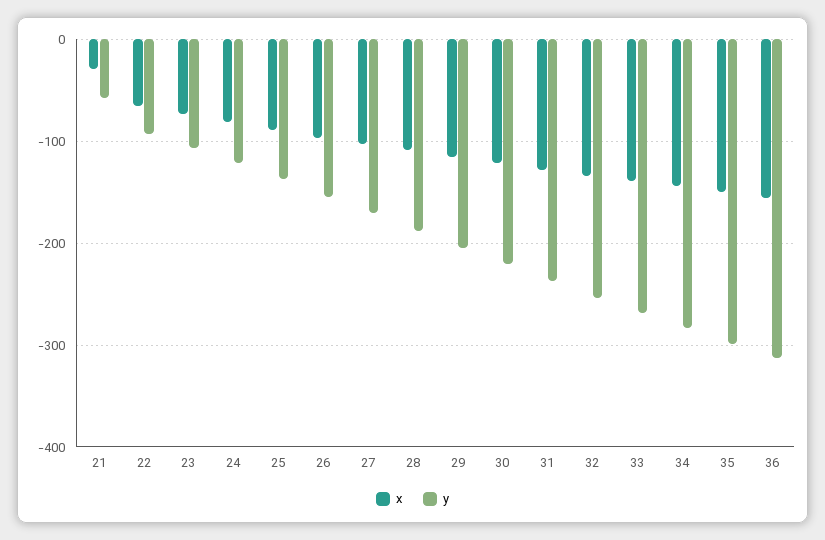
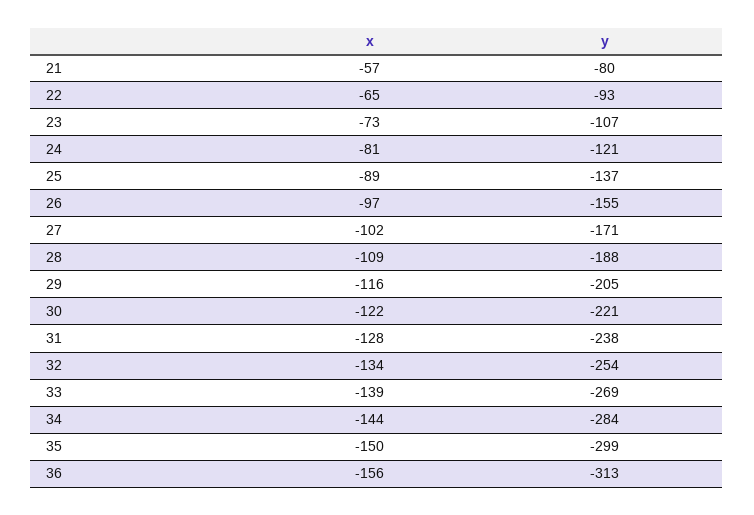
  {
    "x": {
-     "21": -30,
+     "21": -57,
      "22": -65,
      "23": -73,
      "24": -81,
      "25": -89,
      "26": -97,
      "27": -102,
      "28": -109,
      "29": -116,
      "30": -122,
      "31": -128,
      "32": -134,
      "33": -139,
      "34": -144,
      "35": -150,
      "36": -156
    },
    "y": {
-     "21": -60,
+     "21": -80,
      "22": -93,
      "23": -107,
      "24": -121,
      "25": -137,
      "26": -155,
      "27": -171,
      "28": -188,
      "29": -205,
      "30": -221,
      "31": -238,
      "32": -254,
      "33": -269,
      "34": -284,
      "35": -299,
      "36": -313
    }
  }

